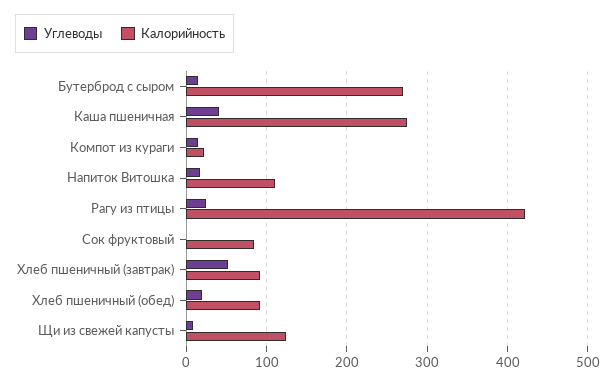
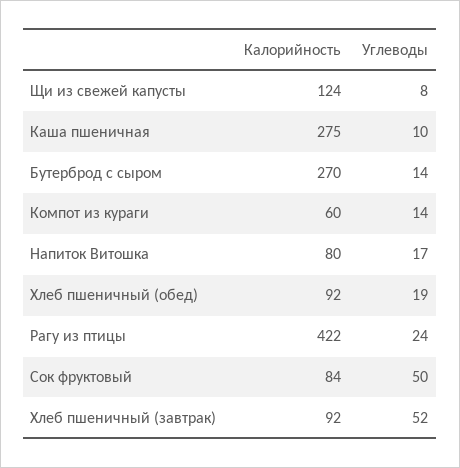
  {
    "Углеводы": {
      "Бутерброд с сыром": 14,
-     "Каша пшеничная": 40,
+     "Каша пшеничная": 10,
      "Компот из кураги": 14,
      "Напиток Витошка": 17,
      "Рагу из птицы": 24,
-     "Сок фруктовый": 0,
+     "Сок фруктовый": 50,
      "Хлеб пшеничный (завтрак)": 52,
      "Хлеб пшеничный (обед)": 19,
      "Щи из свежей капусты": 8
    },
    "Калорийность": {
      "Бутерброд с сыром": 270,
      "Каша пшеничная": 275,
-     "Компот из кураги": 20,
+     "Компот из кураги": 60,
-     "Напиток Витошка": 110,
+     "Напиток Витошка": 80,
      "Рагу из птицы": 422,
      "Сок фруктовый": 84,
      "Хлеб пшеничный (завтрак)": 92,
      "Хлеб пшеничный (обед)": 92,
      "Щи из свежей капусты": 124
    }
  }

